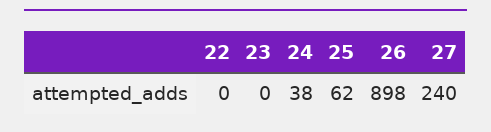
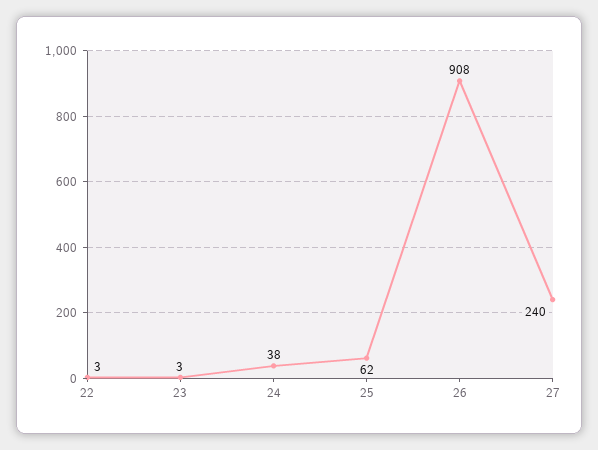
  {
-   "22": 0,
+   "22": 3,
-   "23": 0,
+   "23": 3,
    "24": 38,
    "25": 62,
-   "26": 898,
+   "26": 908,
    "27": 240
  }

